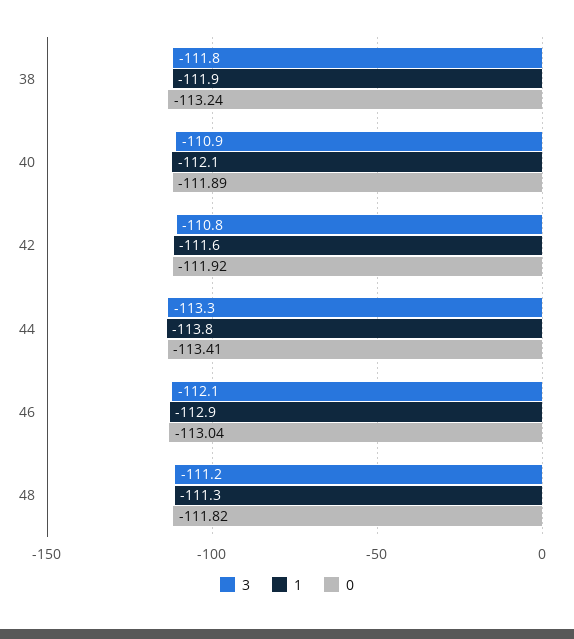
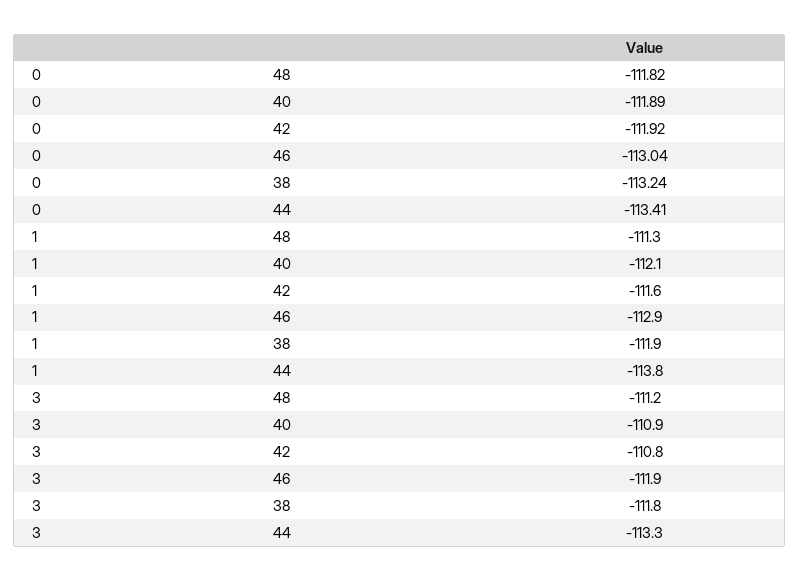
  {
    "3": {
      "38": -111.8,
      "40": -110.9,
      "42": -110.8,
      "44": -113.3,
-     "46": -112.1,
+     "46": -111.9,
      "48": -111.2
    },
    "1": {
      "38": -111.9,
      "40": -112.1,
      "42": -111.6,
      "44": -113.8,
      "46": -112.9,
      "48": -111.3
    },
    "0": {
      "38": -113.24,
      "40": -111.89,
      "42": -111.92,
      "44": -113.41,
      "46": -113.04,
      "48": -111.82
    }
  }

